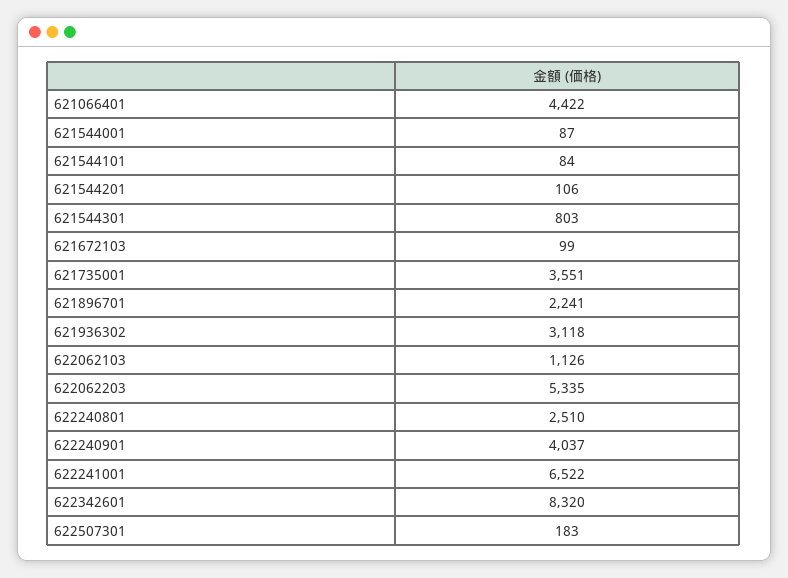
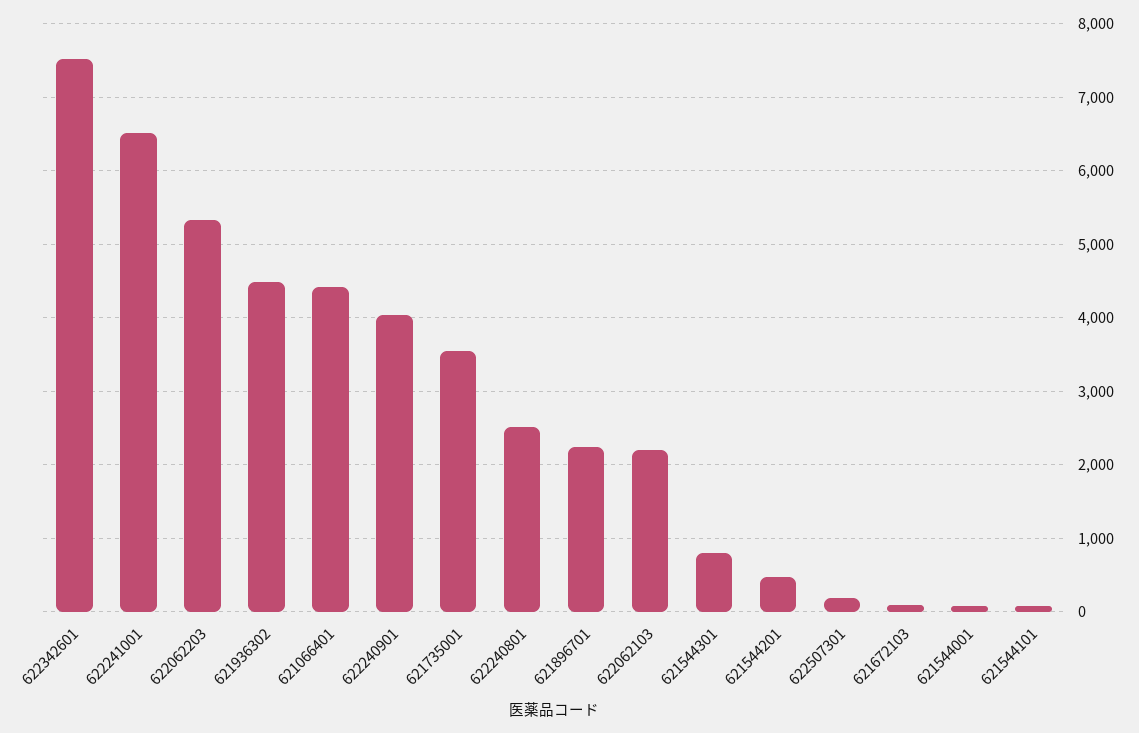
  {
    "621066401": 4422,
    "621544001": 87,
    "621544101": 84,
-   "621544201": 106,
+   "621544201": 500,
    "621544301": 803,
    "621672103": 99,
    "621735001": 3551,
    "621896701": 2241,
-   "621936302": 3118,
+   "621936302": 4500,
-   "622062103": 1126,
+   "622062103": 2200,
    "622062203": 5335,
    "622240801": 2510,
    "622240901": 4037,
    "622241001": 6522,
-   "622342601": 8320,
+   "622342601": 7500,
    "622507301": 183
  }

